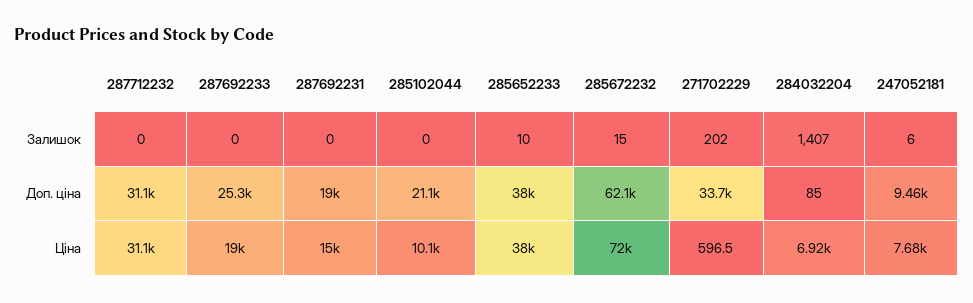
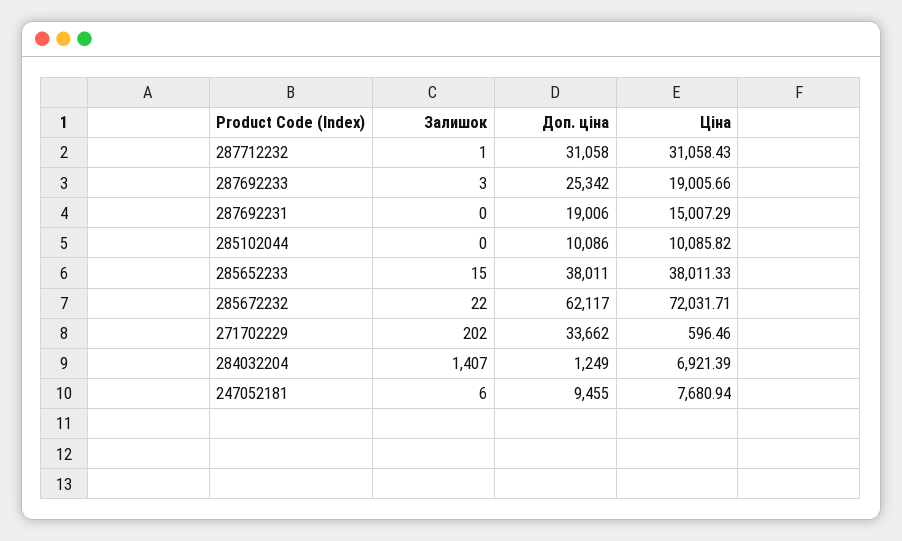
  {
    "287712232": {
-     "Залишок": 0,
+     "Залишок": 1,
      "Доп. ціна": 31058,
      "Ціна": 31058.43
    },
    "287692233": {
-     "Залишок": 0,
+     "Залишок": 3,
      "Доп. ціна": 25342,
      "Ціна": 19005.66
    },
    "287692231": {
      "Залишок": 0,
      "Доп. ціна": 19006,
      "Ціна": 15007.29
    },
    "285102044": {
      "Залишок": 0,
-     "Доп. ціна": 21100,
+     "Доп. ціна": 10086,
      "Ціна": 10085.82
    },
    "285652233": {
-     "Залишок": 10,
+     "Залишок": 15,
      "Доп. ціна": 38011,
      "Ціна": 38011.33
    },
    "285672232": {
-     "Залишок": 15,
+     "Залишок": 22,
      "Доп. ціна": 62117,
      "Ціна": 72031.71
    },
    "271702229": {
      "Залишок": 202,
      "Доп. ціна": 33662,
      "Ціна": 596.46
    },
    "284032204": {
      "Залишок": 1407,
-     "Доп. ціна": 85,
+     "Доп. ціна": 1249,
      "Ціна": 6921.39
    },
    "247052181": {
      "Залишок": 6,
      "Доп. ціна": 9455,
      "Ціна": 7680.94
    }
  }

